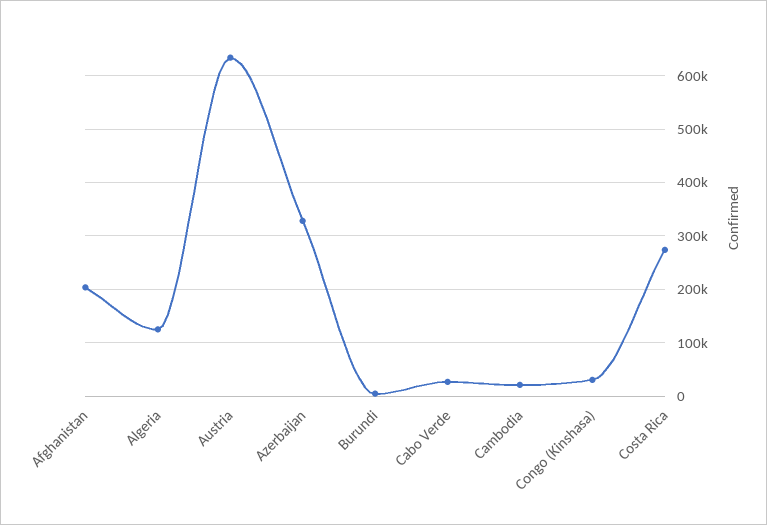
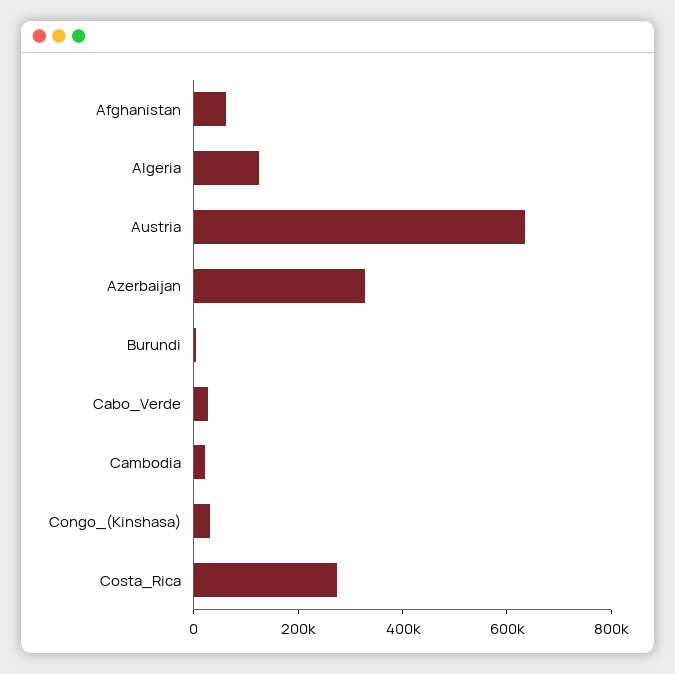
  {
-   "Afghanistan": 200000,
+   "Afghanistan": 50000,
    "Algeria": 120000,
    "Austria": 640000,
    "Azerbaijan": 320000,
    "Burundi": 0,
    "Cabo Verde": 20000,
    "Cambodia": 20000,
    "Congo (Kinshasa)": 40000,
    "Costa Rica": 280000
  }

